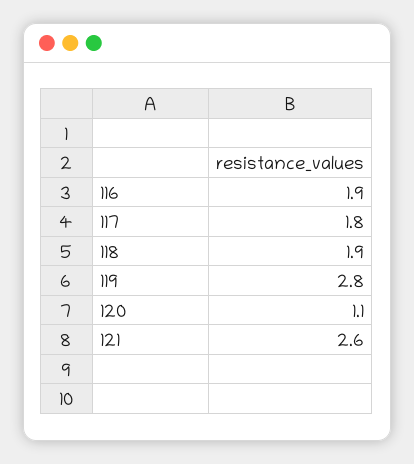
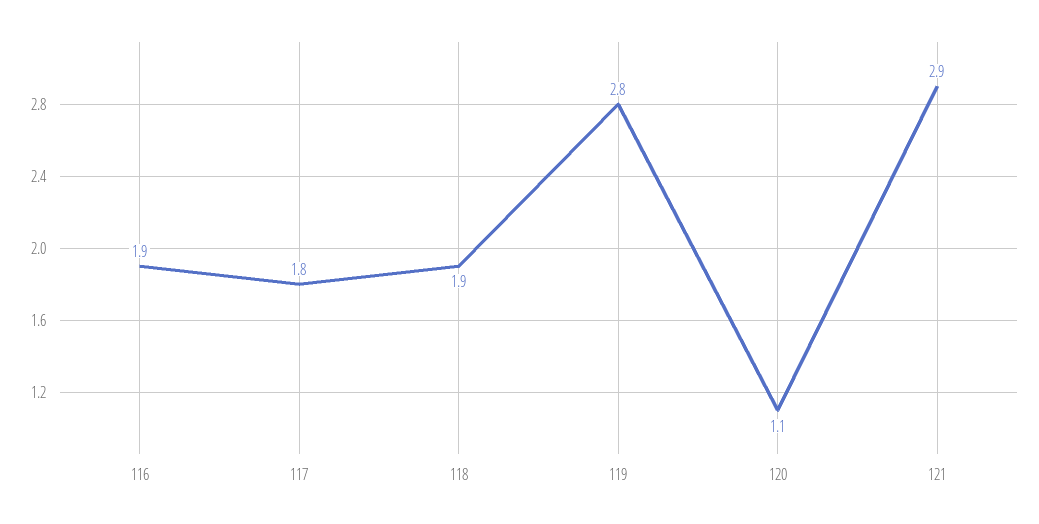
  {
    "116": 1.9,
    "117": 1.8,
    "118": 1.9,
    "119": 2.8,
    "120": 1.1,
-   "121": 2.6
+   "121": 2.9
  }

